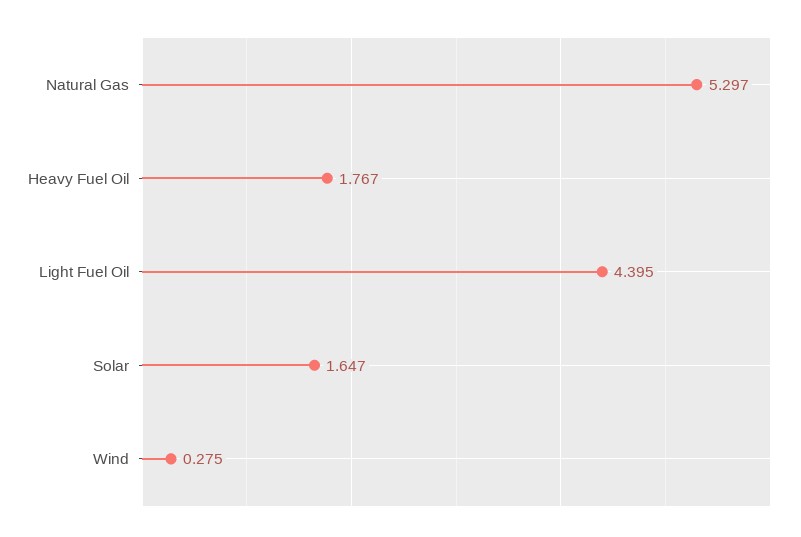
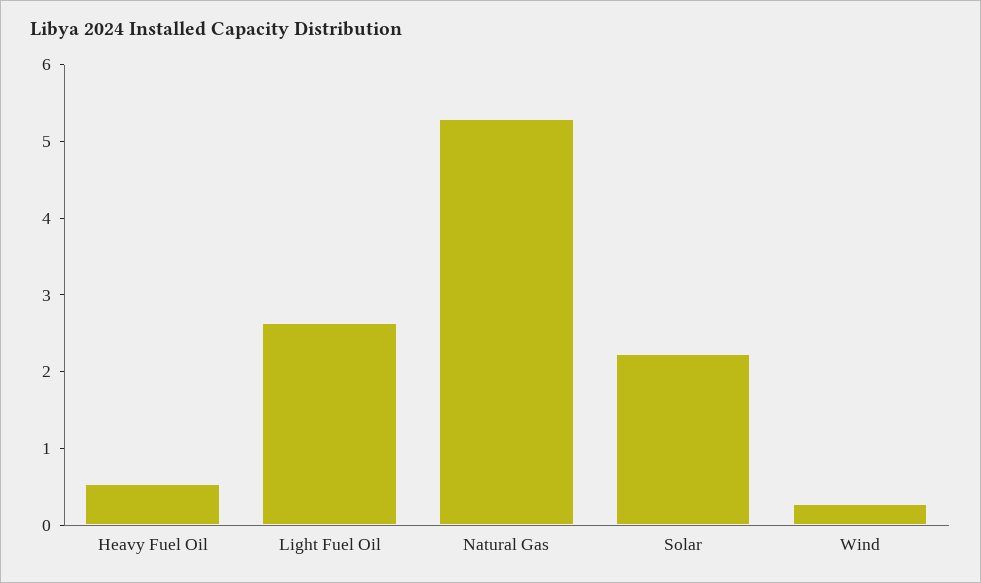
  {
    "Natural Gas": 5.297,
-   "Heavy Fuel Oil": 1.767,
+   "Heavy Fuel Oil": 0.6,
-   "Light Fuel Oil": 4.395,
+   "Light Fuel Oil": 2.6,
-   "Solar": 1.647,
+   "Solar": 2.2,
    "Wind": 0.275
  }

